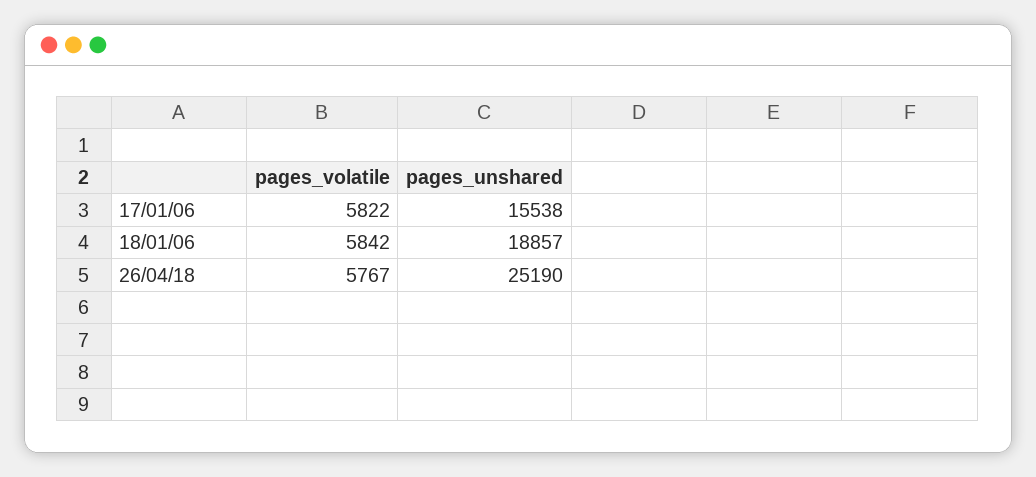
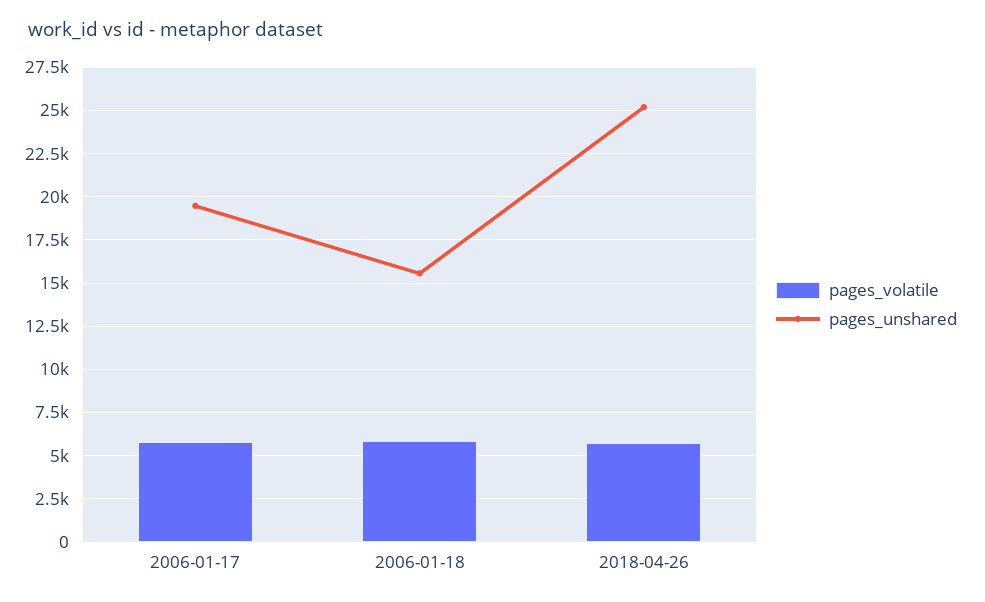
  {
    "pages_volatile": {
      "17/01/06": 5822,
      "18/01/06": 5842,
      "26/04/18": 5767
    },
    "pages_unshared": {
-     "17/01/06": 15538,
+     "17/01/06": 19500,
-     "18/01/06": 18857,
+     "18/01/06": 15500,
      "26/04/18": 25190
    }
  }

